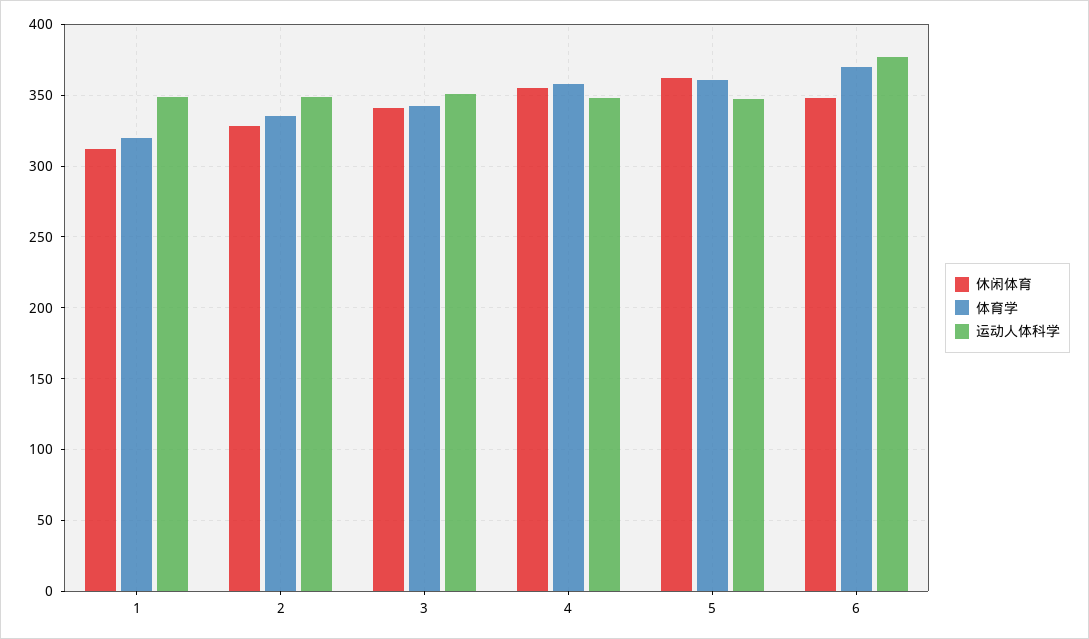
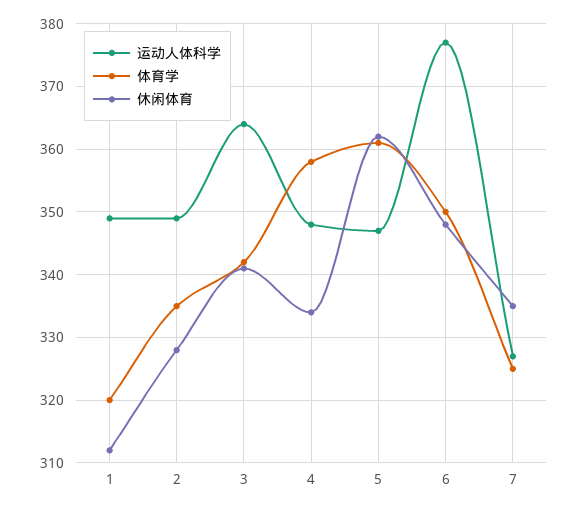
  {
    "休闲体育": {
      "1": 312,
      "2": 328,
      "3": 341,
-     "4": 355,
+     "4": 334,
      "5": 362,
-     "6": 348
+     "6": 348,
+     "7": 335
    },
    "体育学": {
      "1": 320,
      "2": 335,
      "3": 342,
      "4": 358,
      "5": 361,
-     "6": 370
+     "6": 350,
+     "7": 325
    },
    "运动人体科学": {
      "1": 349,
      "2": 349,
-     "3": 350,
+     "3": 364,
      "4": 348,
      "5": 347,
-     "6": 377
+     "6": 377,
+     "7": 327
    }
  }

